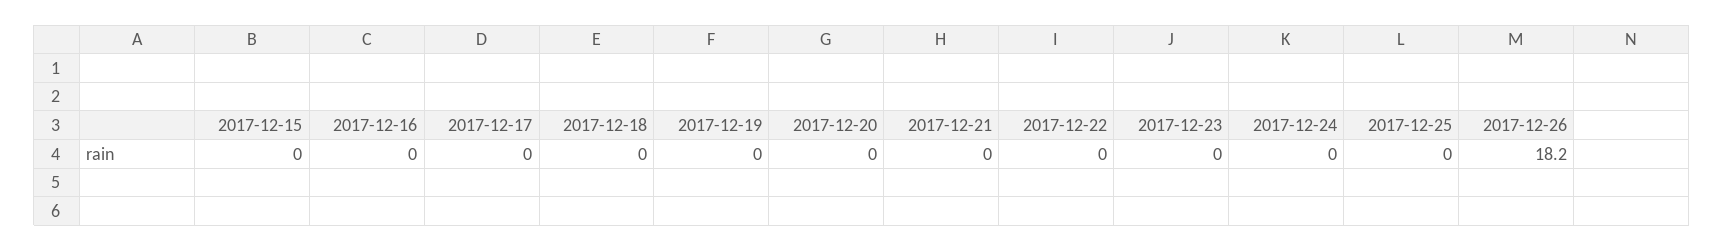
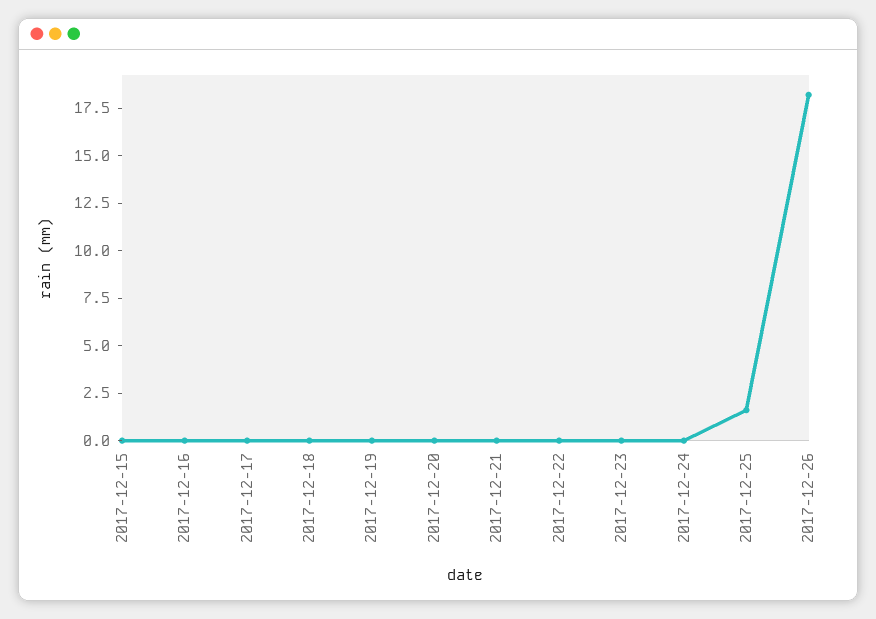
  {
    "2017-12-15": 0,
    "2017-12-16": 0,
    "2017-12-17": 0,
    "2017-12-18": 0,
    "2017-12-19": 0,
    "2017-12-20": 0,
    "2017-12-21": 0,
    "2017-12-22": 0,
    "2017-12-23": 0,
    "2017-12-24": 0,
-   "2017-12-25": 0,
+   "2017-12-25": 1.5,
    "2017-12-26": 18.2
  }

